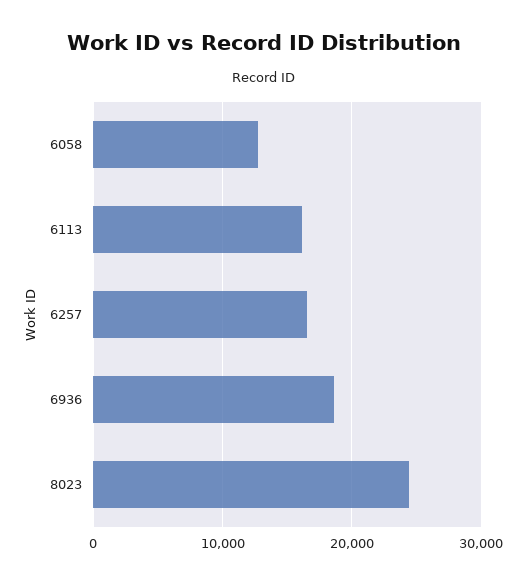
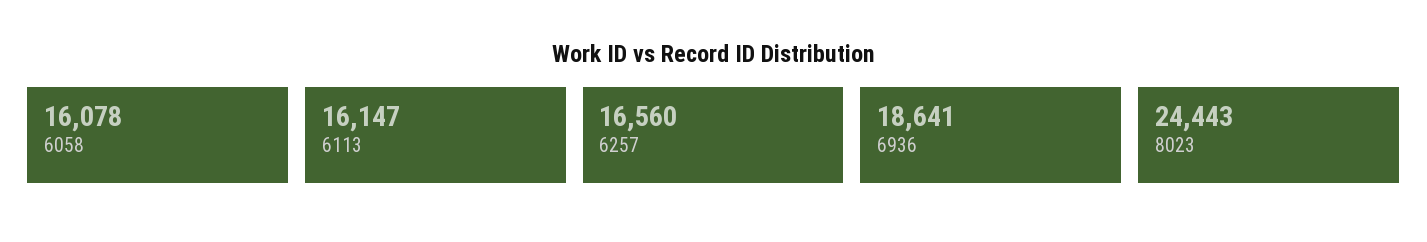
  {
-   "6058": 13000,
+   "6058": 16078,
    "6113": 16147,
    "6257": 16560,
    "6936": 18641,
    "8023": 24443
  }

